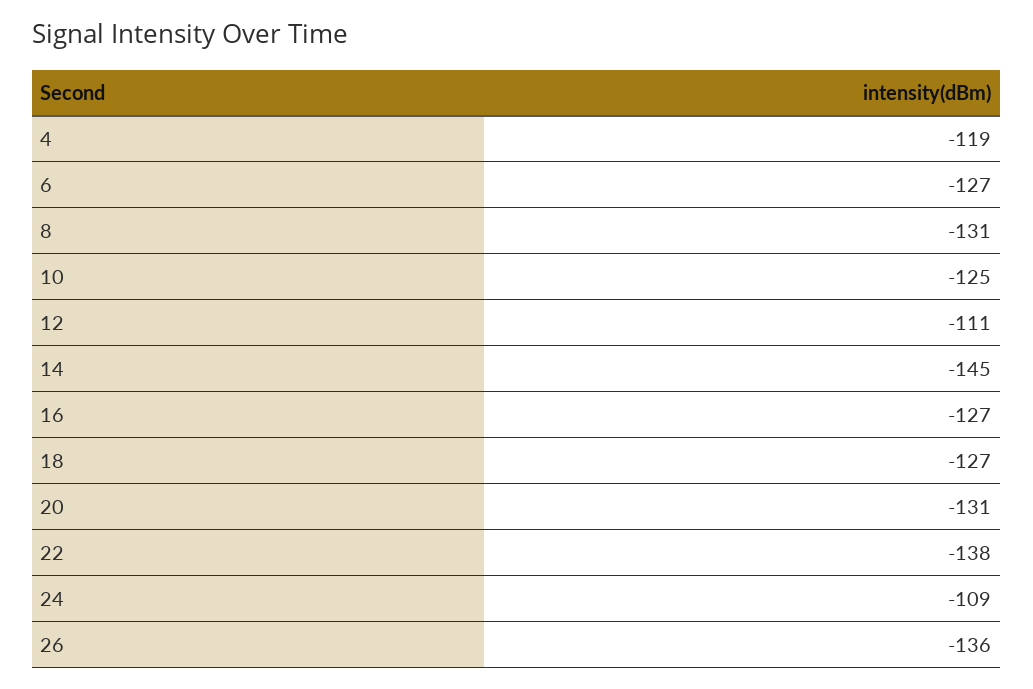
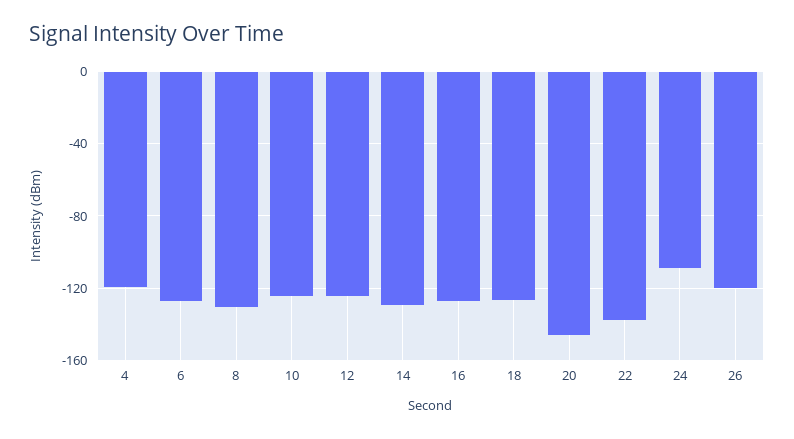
  {
    "4": -119,
    "6": -127,
    "8": -131,
    "10": -125,
-   "12": -111,
+   "12": -125,
-   "14": -145,
+   "14": -130,
    "16": -127,
    "18": -127,
-   "20": -131,
+   "20": -145,
    "22": -138,
    "24": -109,
-   "26": -136
+   "26": -120
  }

